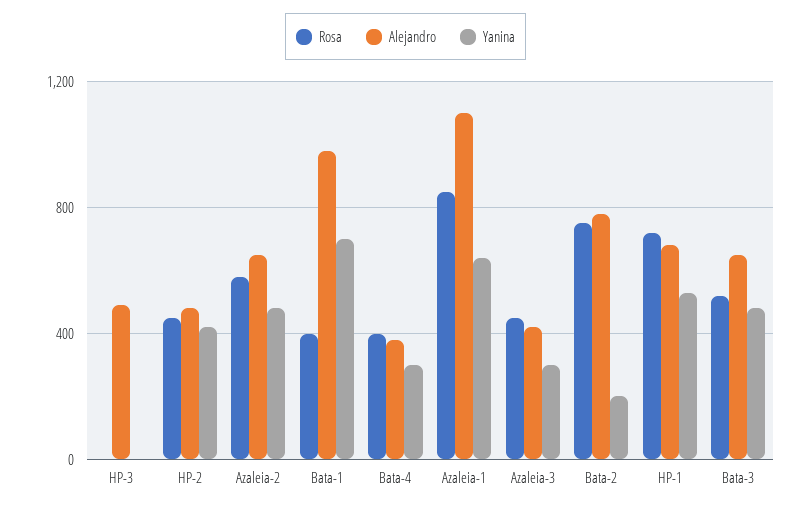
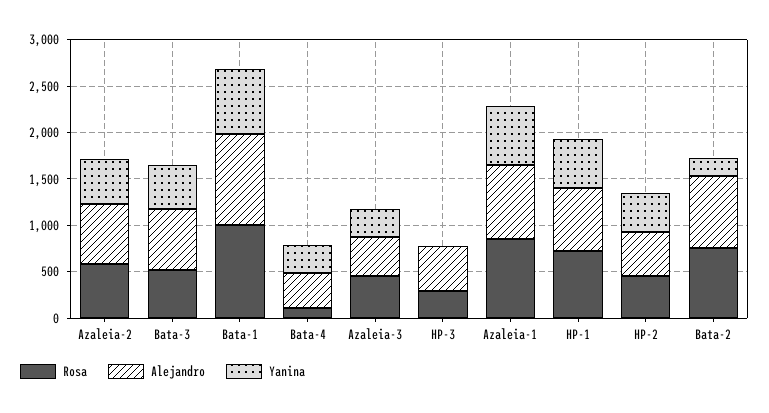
  {
    "Rosa": {
-     "HP-3": 0,
+     "HP-3": 300,
      "HP-2": 450,
      "Azaleia-2": 600,
-     "Bata-1": 400,
+     "Bata-1": 1000,
-     "Bata-4": 400,
+     "Bata-4": 100,
      "Azaleia-1": 850,
      "Azaleia-3": 450,
      "Bata-2": 750,
      "HP-1": 700,
      "Bata-3": 500
    },
    "Alejandro": {
      "HP-3": 500,
      "HP-2": 500,
      "Azaleia-2": 650,
      "Bata-1": 1000,
      "Bata-4": 400,
-     "Azaleia-1": 1100,
+     "Azaleia-1": 800,
      "Azaleia-3": 400,
      "Bata-2": 800,
      "HP-1": 700,
      "Bata-3": 650
    },
    "Yanina": {
      "HP-3": 0,
      "HP-2": 400,
      "Azaleia-2": 500,
      "Bata-1": 700,
      "Bata-4": 300,
      "Azaleia-1": 650,
      "Azaleia-3": 300,
      "Bata-2": 200,
      "HP-1": 550,
      "Bata-3": 500
    }
  }

